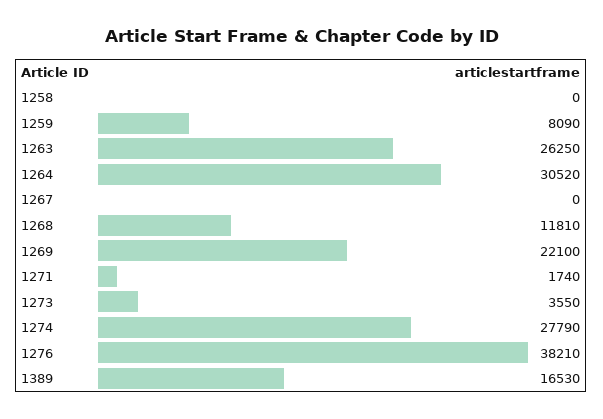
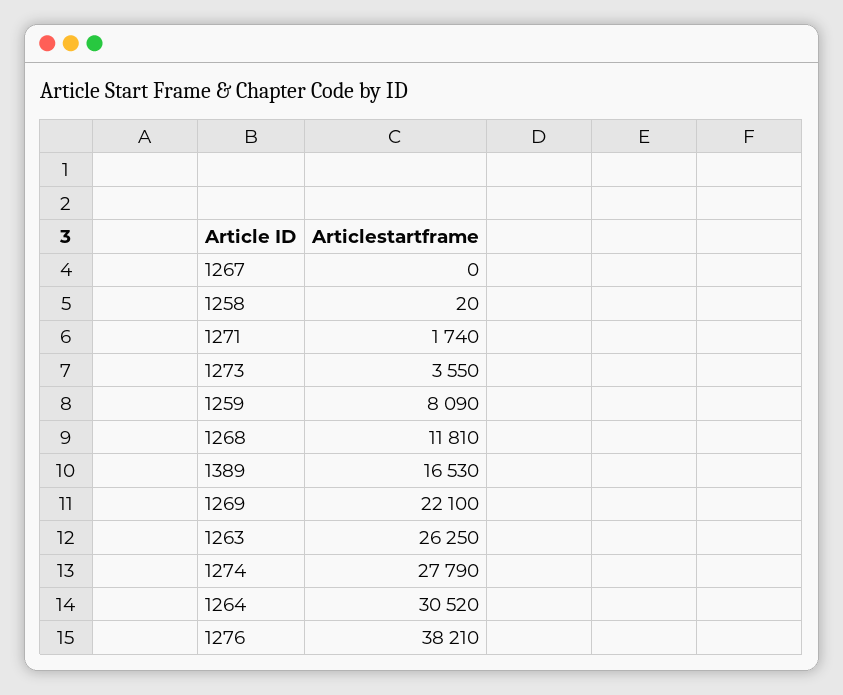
  {
-   "1258": 0,
+   "1258": 20,
    "1259": 8090,
    "1263": 26250,
    "1264": 30520,
    "1267": 0,
    "1268": 11810,
    "1269": 22100,
    "1271": 1740,
    "1273": 3550,
    "1274": 27790,
    "1276": 38210,
    "1389": 16530
  }

